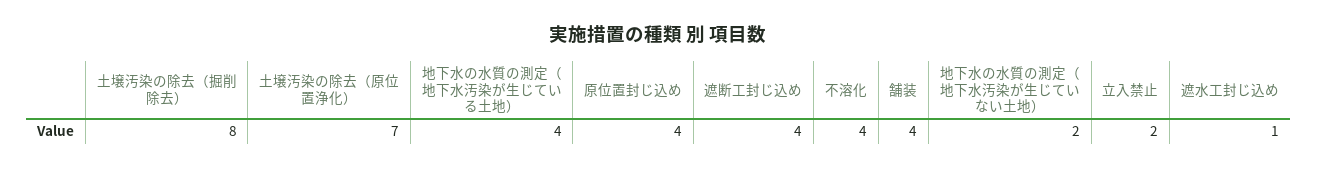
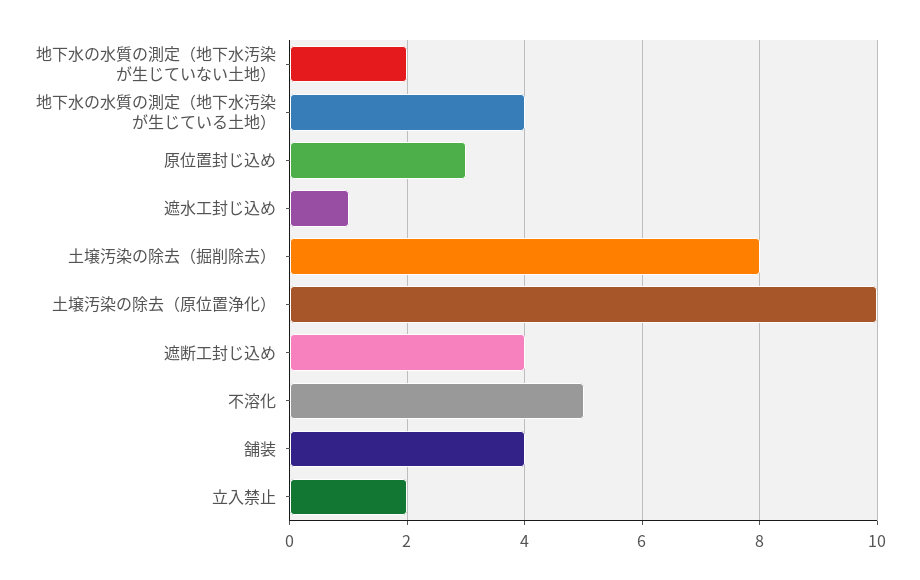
  {
    "土壌汚染の除去（掘削除去）": 8,
-   "土壌汚染の除去（原位置浄化）": 7,
+   "土壌汚染の除去（原位置浄化）": 10,
    "地下水の水質の測定（地下水汚染が生じている土地）": 4,
-   "原位置封じ込め": 4,
+   "原位置封じ込め": 3,
    "遮断工封じ込め": 4,
-   "不溶化": 4,
+   "不溶化": 5,
    "舗装": 4,
    "地下水の水質の測定（地下水汚染が生じていない土地）": 2,
    "立入禁止": 2,
    "遮水工封じ込め": 1
  }

